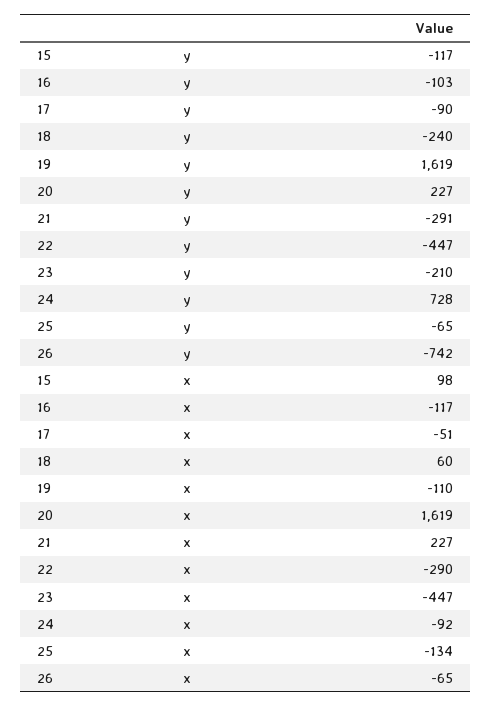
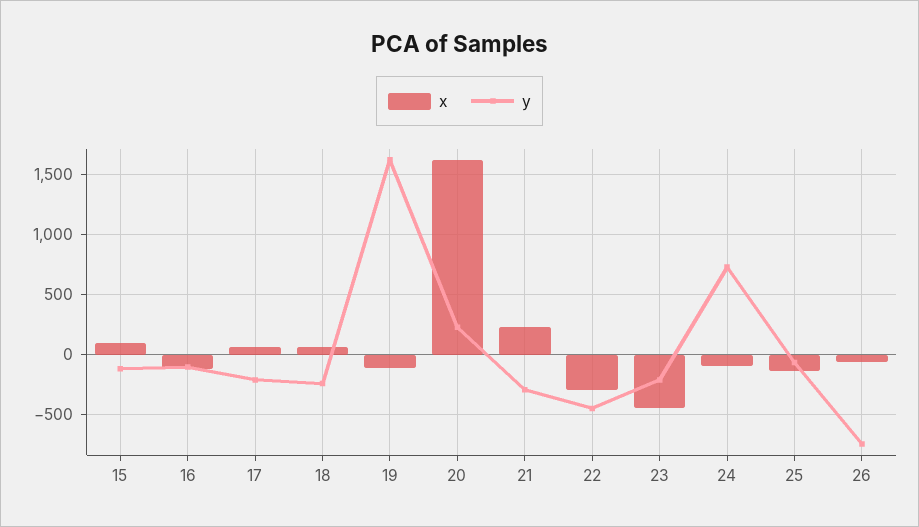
  {
    "y": {
      "15": -117,
      "16": -103,
-     "17": -90,
+     "17": -200,
      "18": -240,
      "19": 1619,
      "20": 227,
      "21": -291,
      "22": -447,
      "23": -210,
      "24": 728,
      "25": -65,
      "26": -742
    },
    "x": {
      "15": 98,
      "16": -117,
-     "17": -51,
+     "17": 50,
      "18": 60,
      "19": -110,
      "20": 1619,
      "21": 227,
      "22": -290,
      "23": -447,
      "24": -92,
      "25": -134,
      "26": -65
    }
  }

